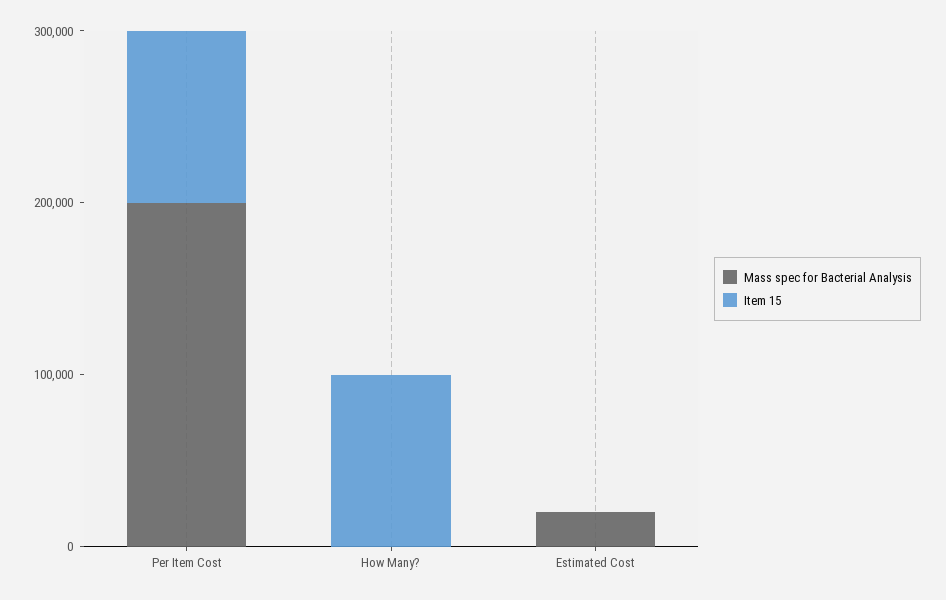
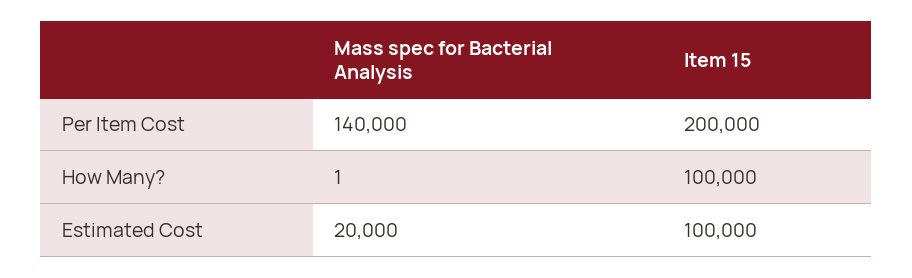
  {
    "Mass spec for Bacterial Analysis": {
-     "Per Item Cost": 200000,
+     "Per Item Cost": 140000,
      "How Many?": 1,
      "Estimated Cost": 20000
    },
    "Item 15": {
-     "Per Item Cost": 100000,
+     "Per Item Cost": 200000,
      "How Many?": 100000,
-     "Estimated Cost": 0
+     "Estimated Cost": 100000
    }
  }

